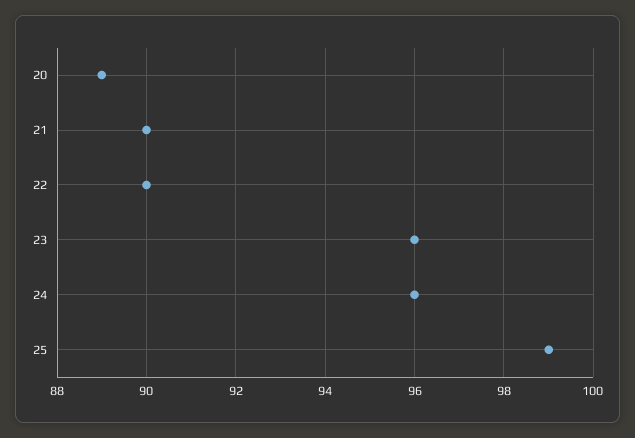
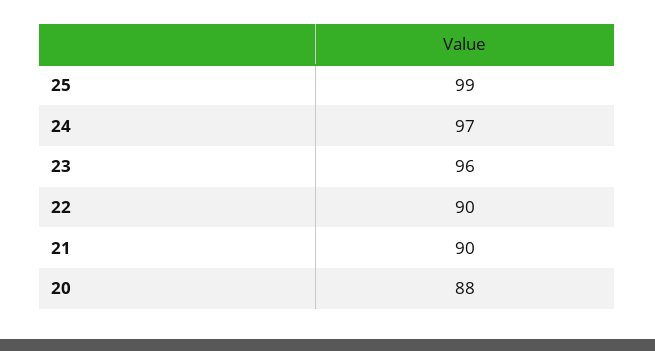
  {
-   "20": 89,
+   "20": 88,
    "21": 90,
    "22": 90,
    "23": 96,
-   "24": 96,
+   "24": 97,
    "25": 99
  }

